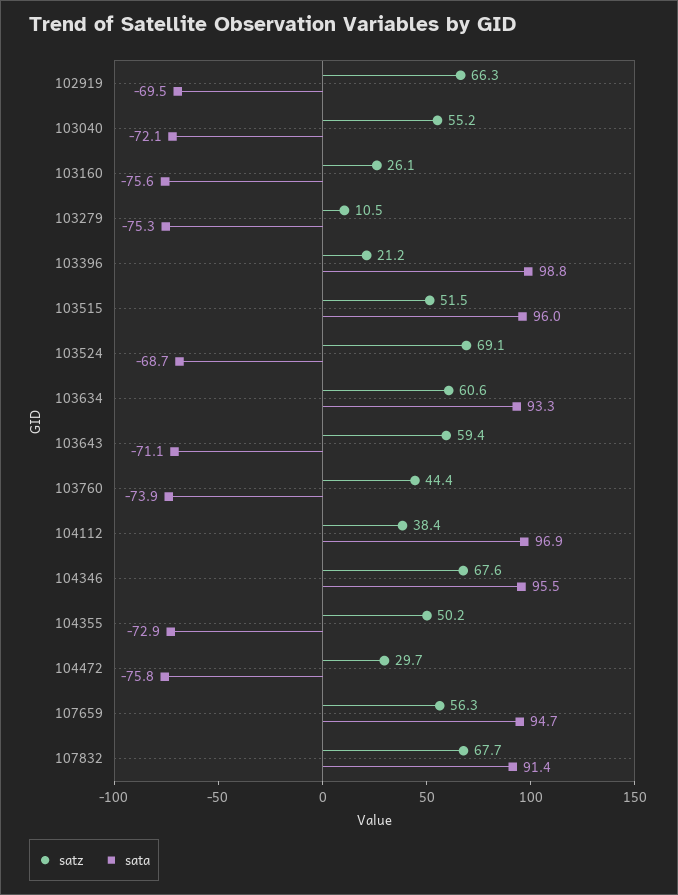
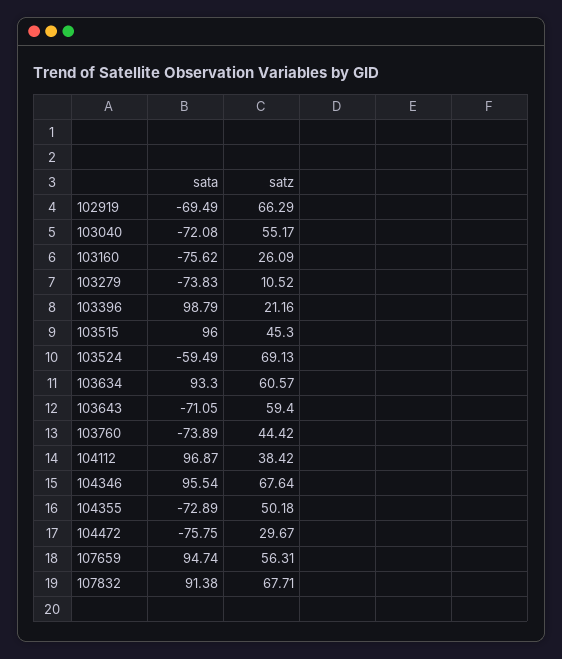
  {
    "satz": {
      "102919": 66.29,
      "103040": 55.17,
      "103160": 26.09,
      "103279": 10.52,
      "103396": 21.16,
-     "103515": 51.5,
+     "103515": 45.3,
      "103524": 69.13,
      "103634": 60.57,
      "103643": 59.4,
      "103760": 44.42,
      "104112": 38.42,
      "104346": 67.64,
      "104355": 50.18,
      "104472": 29.67,
      "107659": 56.31,
      "107832": 67.71
    },
    "sata": {
      "102919": -69.49,
      "103040": -72.08,
      "103160": -75.62,
-     "103279": -75.3,
+     "103279": -73.83,
      "103396": 98.79,
      "103515": 96,
-     "103524": -68.7,
+     "103524": -59.49,
      "103634": 93.3,
      "103643": -71.05,
      "103760": -73.89,
      "104112": 96.87,
      "104346": 95.54,
      "104355": -72.89,
      "104472": -75.75,
      "107659": 94.74,
      "107832": 91.38
    }
  }

